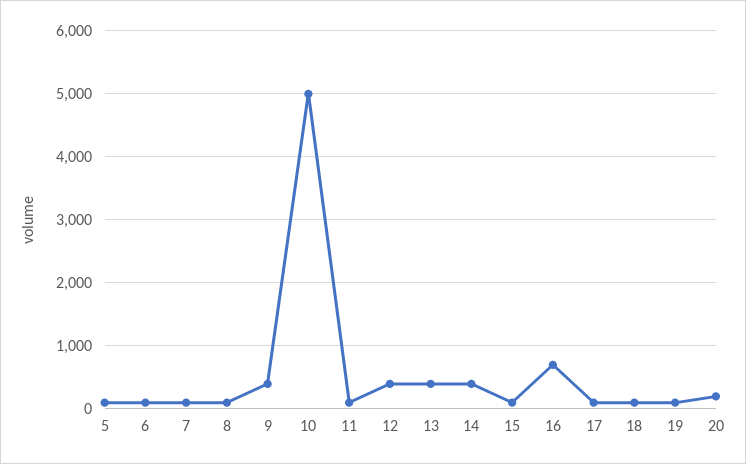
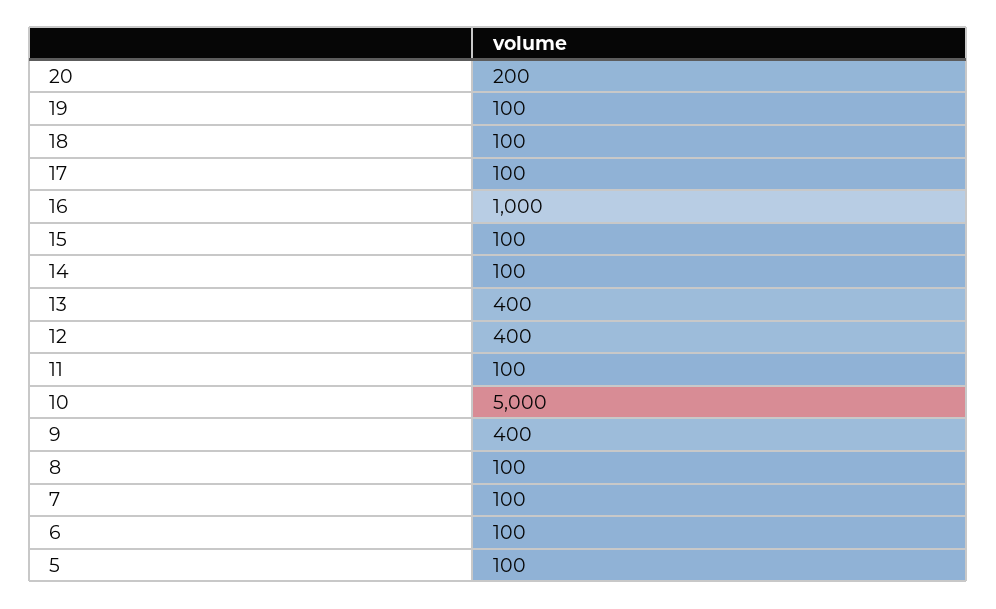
  {
    "5": 100,
    "6": 100,
    "7": 100,
    "8": 100,
    "9": 400,
    "10": 5000,
    "11": 100,
    "12": 400,
    "13": 400,
-   "14": 400,
+   "14": 100,
    "15": 100,
-   "16": 700,
+   "16": 1000,
    "17": 100,
    "18": 100,
    "19": 100,
    "20": 200
  }

